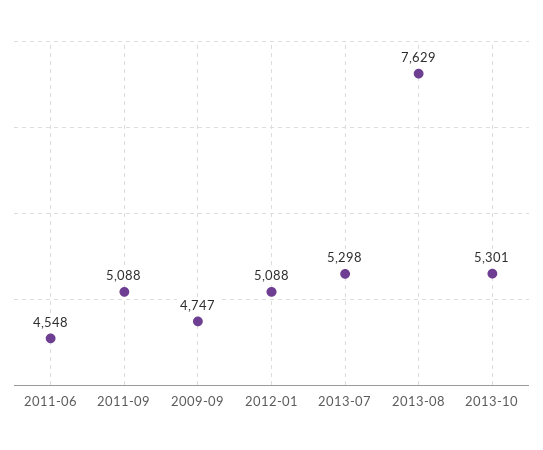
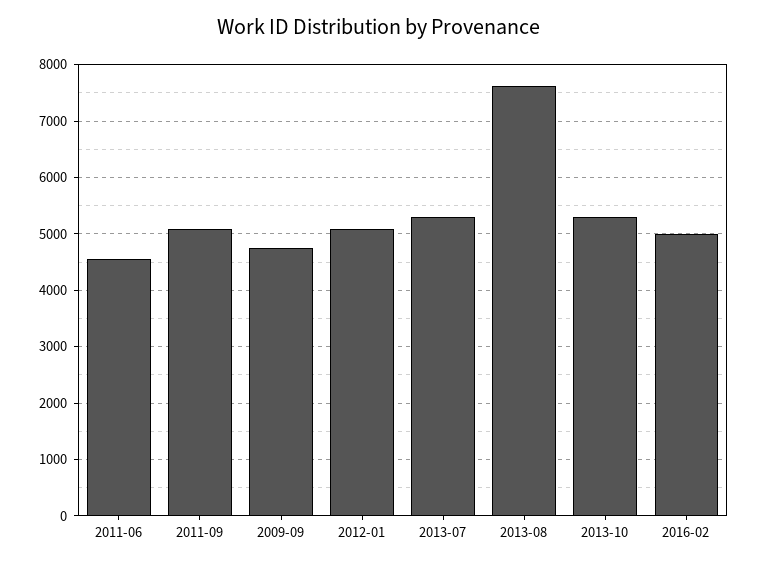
  {
    "2011-06": 4548,
    "2011-09": 5088,
    "2009-09": 4747,
    "2012-01": 5088,
    "2013-07": 5298,
    "2013-08": 7629,
-   "2013-10": 5301
+   "2013-10": 5301,
+   "2016-02": 5000
  }

